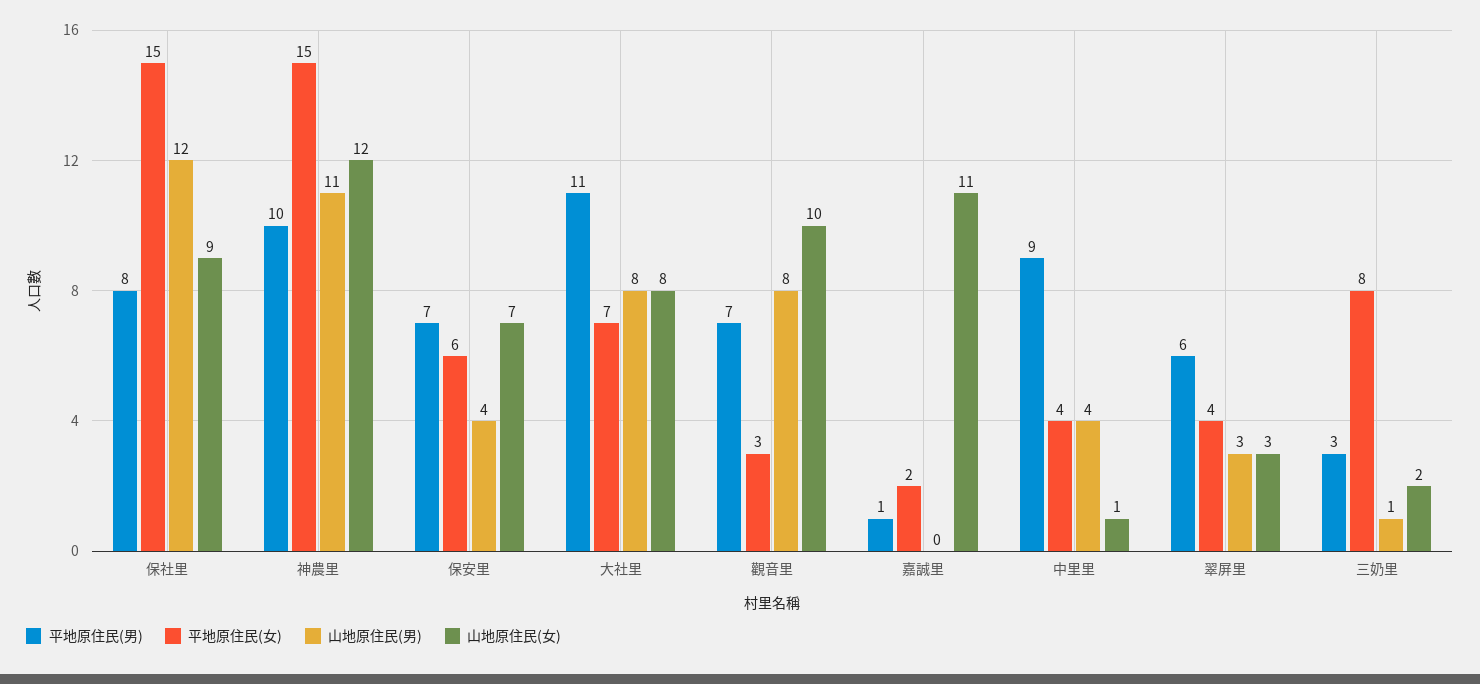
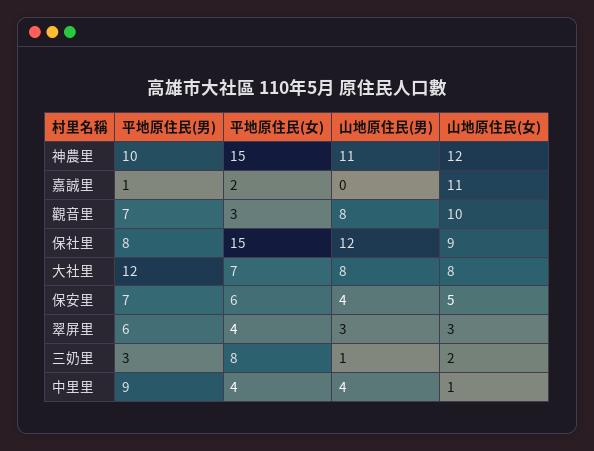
  {
    "平地原住民(男)": {
      "保社里": 8,
      "神農里": 10,
      "保安里": 7,
-     "大社里": 11,
+     "大社里": 12,
      "觀音里": 7,
      "嘉誠里": 1,
      "中里里": 9,
      "翠屏里": 6,
      "三奶里": 3
    },
    "平地原住民(女)": {
      "保社里": 15,
      "神農里": 15,
      "保安里": 6,
      "大社里": 7,
      "觀音里": 3,
      "嘉誠里": 2,
      "中里里": 4,
      "翠屏里": 4,
      "三奶里": 8
    },
    "山地原住民(男)": {
      "保社里": 12,
      "神農里": 11,
      "保安里": 4,
      "大社里": 8,
      "觀音里": 8,
      "嘉誠里": 0,
      "中里里": 4,
      "翠屏里": 3,
      "三奶里": 1
    },
    "山地原住民(女)": {
      "保社里": 9,
      "神農里": 12,
-     "保安里": 7,
+     "保安里": 5,
      "大社里": 8,
      "觀音里": 10,
      "嘉誠里": 11,
      "中里里": 1,
      "翠屏里": 3,
      "三奶里": 2
    }
  }

